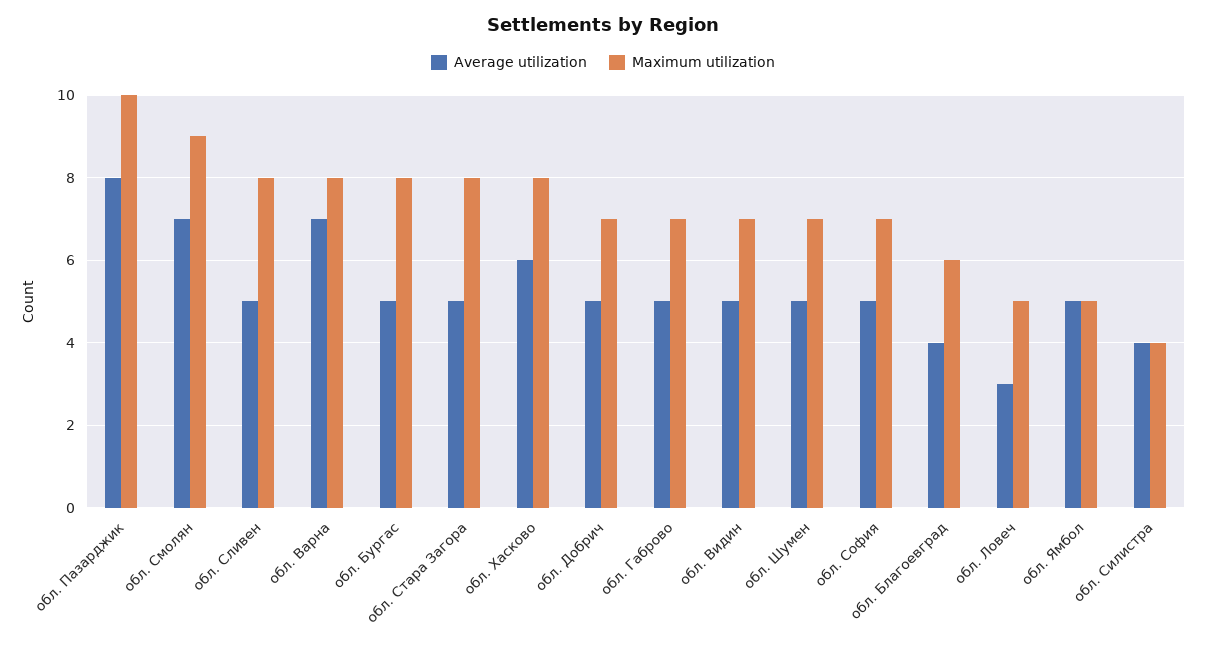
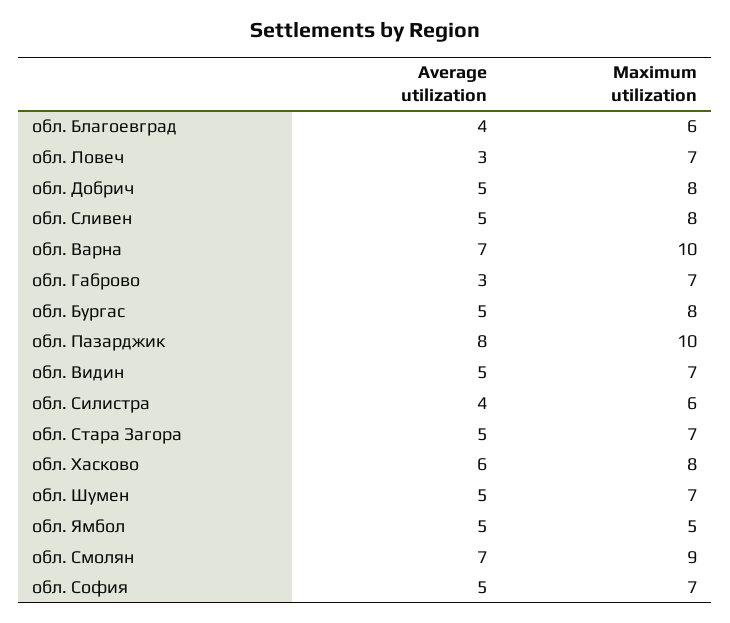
  {
    "Average utilization": {
      "обл. Пазарджик": 8,
      "обл. Смолян": 7,
      "обл. Сливен": 5,
      "обл. Варна": 7,
      "обл. Бургас": 5,
      "обл. Стара Загора": 5,
      "обл. Хасково": 6,
      "обл. Добрич": 5,
-     "обл. Габрово": 5,
+     "обл. Габрово": 3,
      "обл. Видин": 5,
      "обл. Шумен": 5,
      "обл. София": 5,
      "обл. Благоевград": 4,
      "обл. Ловеч": 3,
      "обл. Ямбол": 5,
      "обл. Силистра": 4
    },
    "Maximum utilization": {
      "обл. Пазарджик": 10,
      "обл. Смолян": 9,
      "обл. Сливен": 8,
-     "обл. Варна": 8,
+     "обл. Варна": 10,
      "обл. Бургас": 8,
-     "обл. Стара Загора": 8,
+     "обл. Стара Загора": 7,
      "обл. Хасково": 8,
-     "обл. Добрич": 7,
+     "обл. Добрич": 8,
      "обл. Габрово": 7,
      "обл. Видин": 7,
      "обл. Шумен": 7,
      "обл. София": 7,
      "обл. Благоевград": 6,
-     "обл. Ловеч": 5,
+     "обл. Ловеч": 7,
      "обл. Ямбол": 5,
-     "обл. Силистра": 4
+     "обл. Силистра": 6
    }
  }

